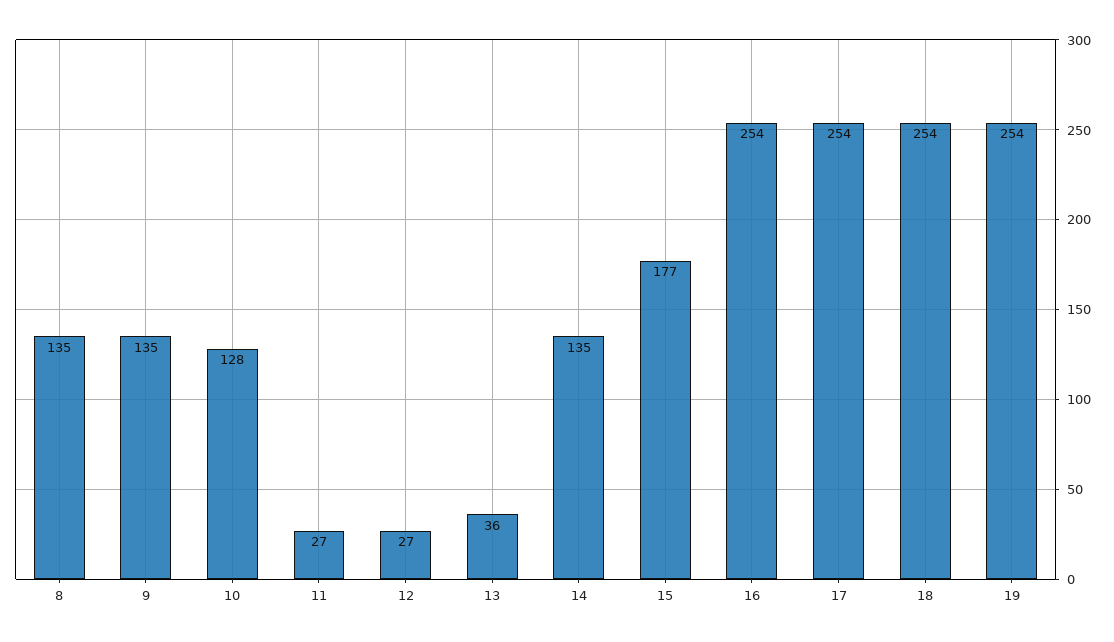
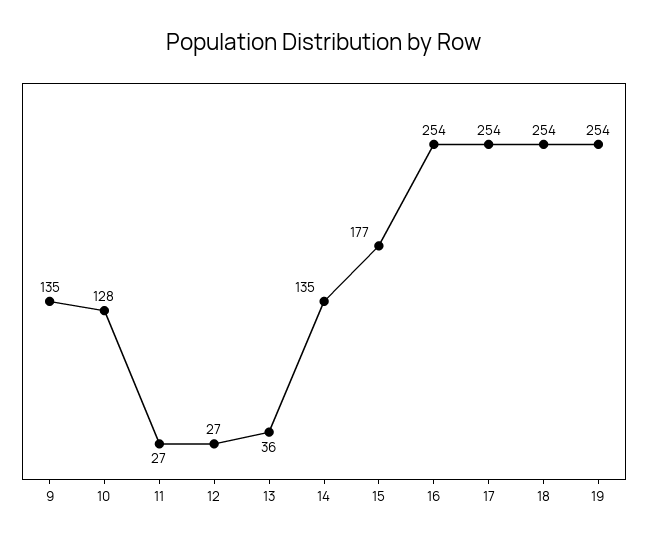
  {
-   "8": 135,
    "9": 135,
    "10": 128,
    "11": 27,
    "12": 27,
    "13": 36,
    "14": 135,
    "15": 177,
    "16": 254,
    "17": 254,
    "18": 254,
    "19": 254
  }

